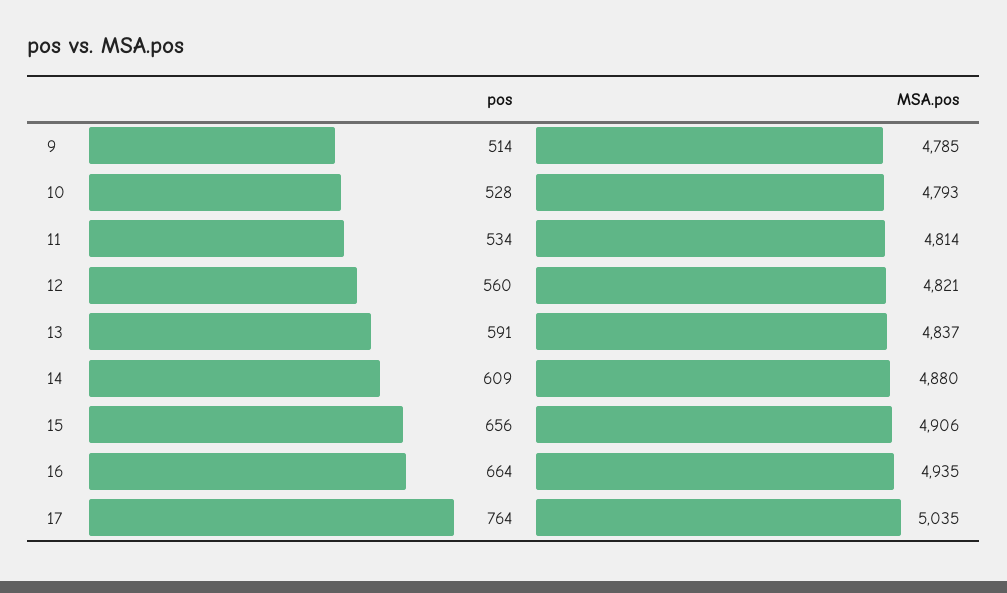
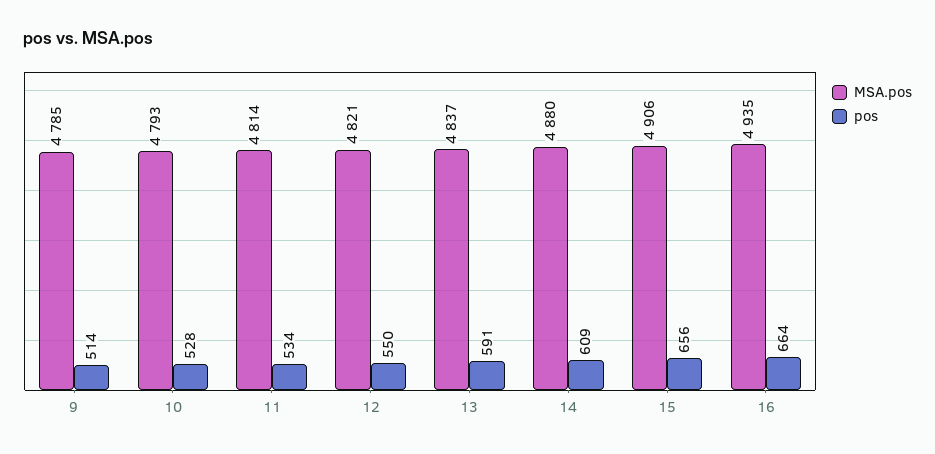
  {
    "pos": {
      "9": 514,
      "10": 528,
      "11": 534,
-     "12": 560,
+     "12": 550,
      "13": 591,
      "14": 609,
      "15": 656,
-     "16": 664,
+     "16": 664
-     "17": 764
    },
    "MSA.pos": {
      "9": 4785,
      "10": 4793,
      "11": 4814,
      "12": 4821,
      "13": 4837,
      "14": 4880,
      "15": 4906,
-     "16": 4935,
+     "16": 4935
-     "17": 5035
    }
  }

